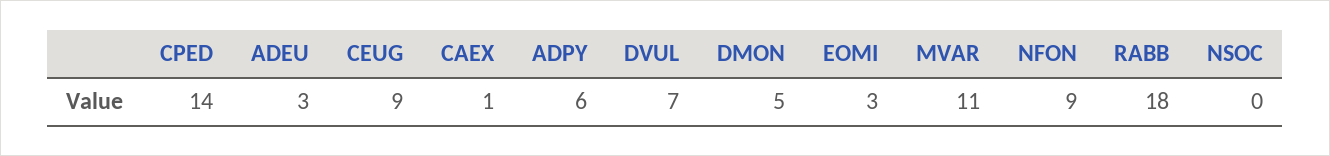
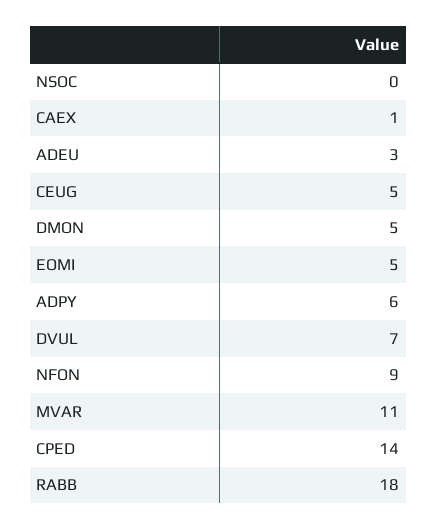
  {
    "CPED": 14,
    "ADEU": 3,
-   "CEUG": 9,
+   "CEUG": 5,
    "CAEX": 1,
    "ADPY": 6,
    "DVUL": 7,
    "DMON": 5,
-   "EOMI": 3,
+   "EOMI": 5,
    "MVAR": 11,
    "NFON": 9,
    "RABB": 18,
    "NSOC": 0
  }

